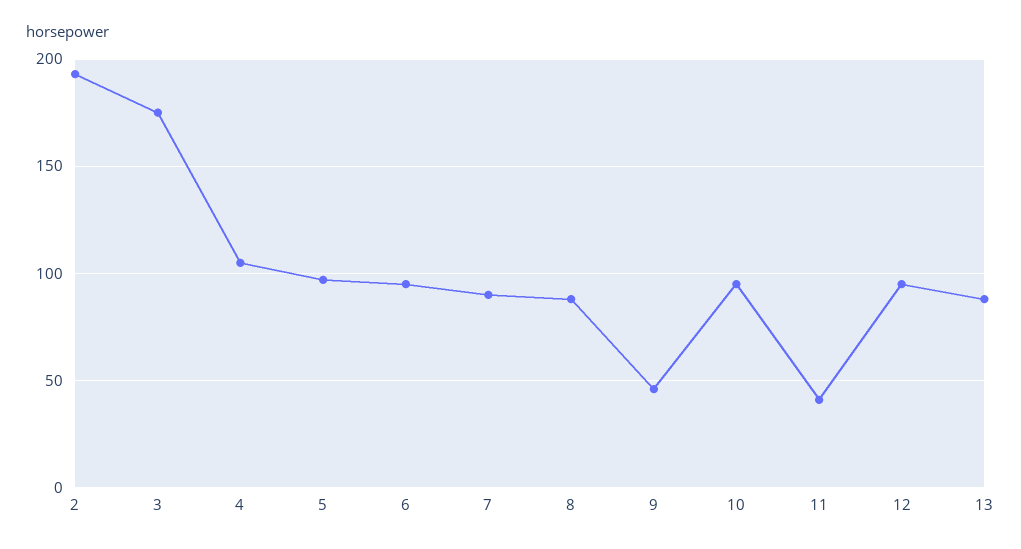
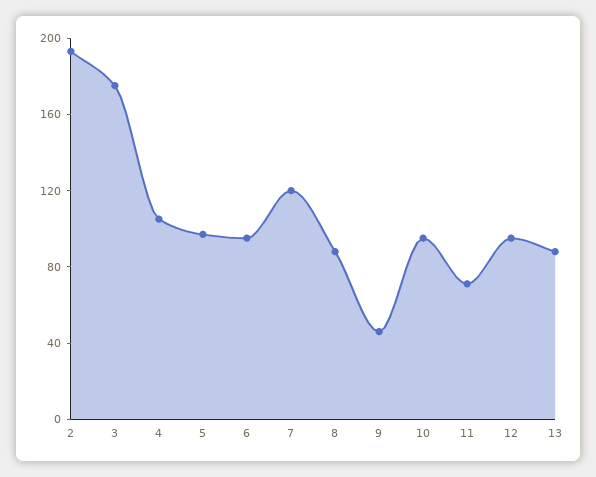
  {
    "2": 195,
    "3": 175,
    "4": 105,
    "5": 95,
    "6": 95,
-   "7": 90,
+   "7": 120,
    "8": 90,
    "9": 45,
    "10": 95,
-   "11": 40,
+   "11": 70,
    "12": 95,
    "13": 90
  }

